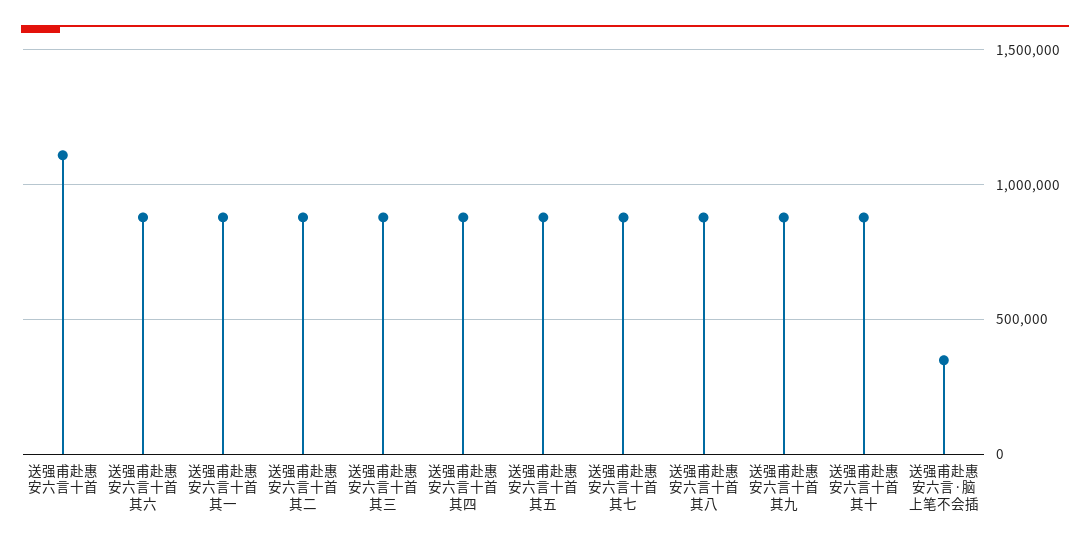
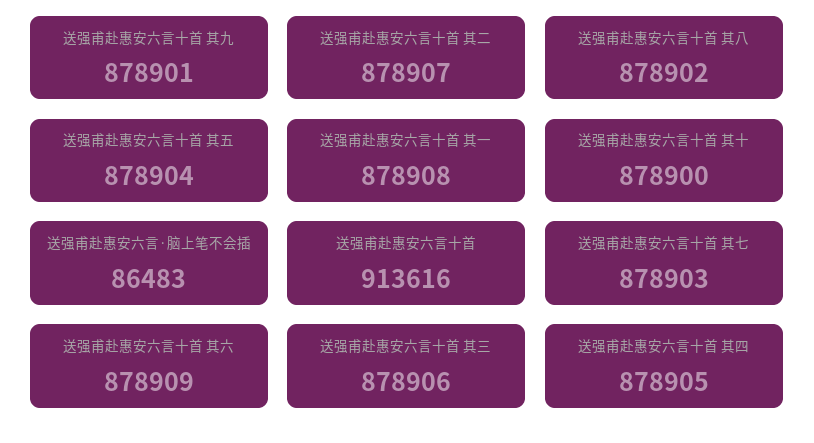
  {
-   "送强甫赴惠安六言十首": 1100000,
+   "送强甫赴惠安六言十首": 913616,
    "送强甫赴惠安六言十首 其六": 878909,
    "送强甫赴惠安六言十首 其一": 878908,
    "送强甫赴惠安六言十首 其二": 878907,
    "送强甫赴惠安六言十首 其三": 878906,
    "送强甫赴惠安六言十首 其四": 878905,
    "送强甫赴惠安六言十首 其五": 878904,
    "送强甫赴惠安六言十首 其七": 878903,
    "送强甫赴惠安六言十首 其八": 878902,
    "送强甫赴惠安六言十首 其九": 878901,
    "送强甫赴惠安六言十首 其十": 878900,
-   "送强甫赴惠安六言·脑上笔不会插": 350000
+   "送强甫赴惠安六言·脑上笔不会插": 86483
  }

